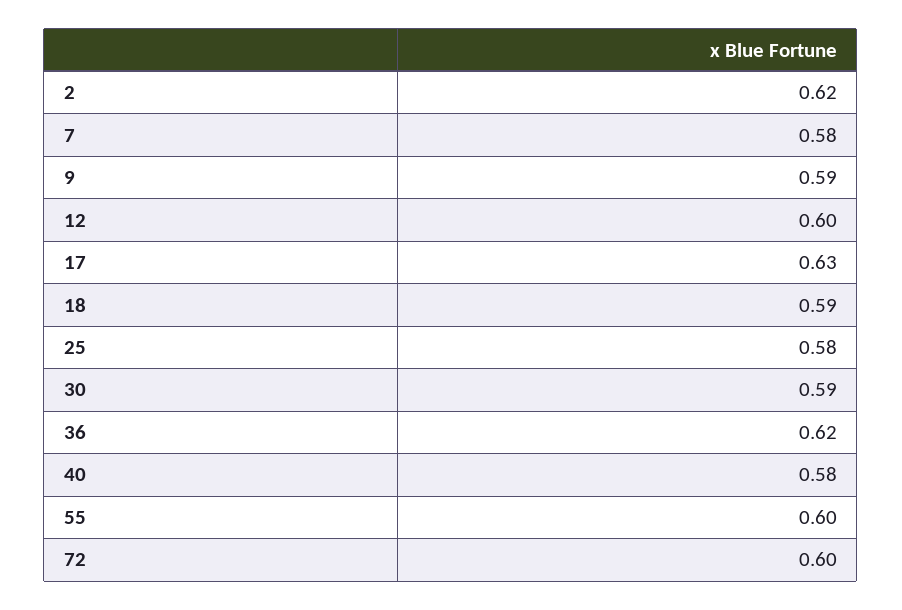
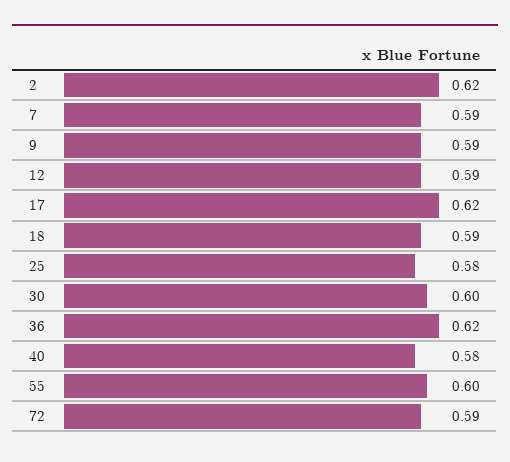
  {
    "2": 0.62,
-   "7": 0.58,
+   "7": 0.59,
    "9": 0.59,
-   "12": 0.6,
+   "12": 0.59,
-   "17": 0.63,
+   "17": 0.62,
    "18": 0.59,
    "25": 0.58,
-   "30": 0.59,
+   "30": 0.6,
    "36": 0.62,
    "40": 0.58,
    "55": 0.6,
-   "72": 0.6
+   "72": 0.59
  }

